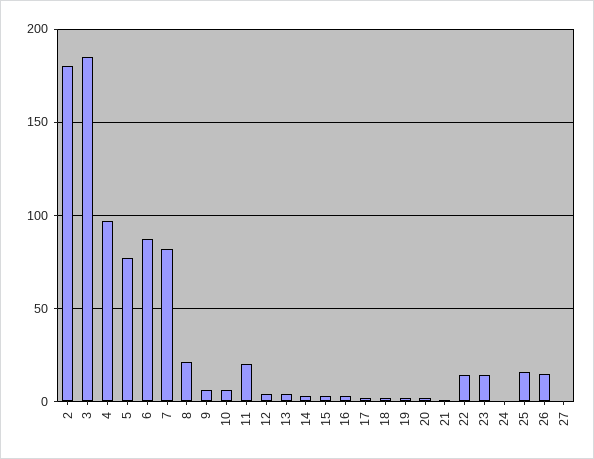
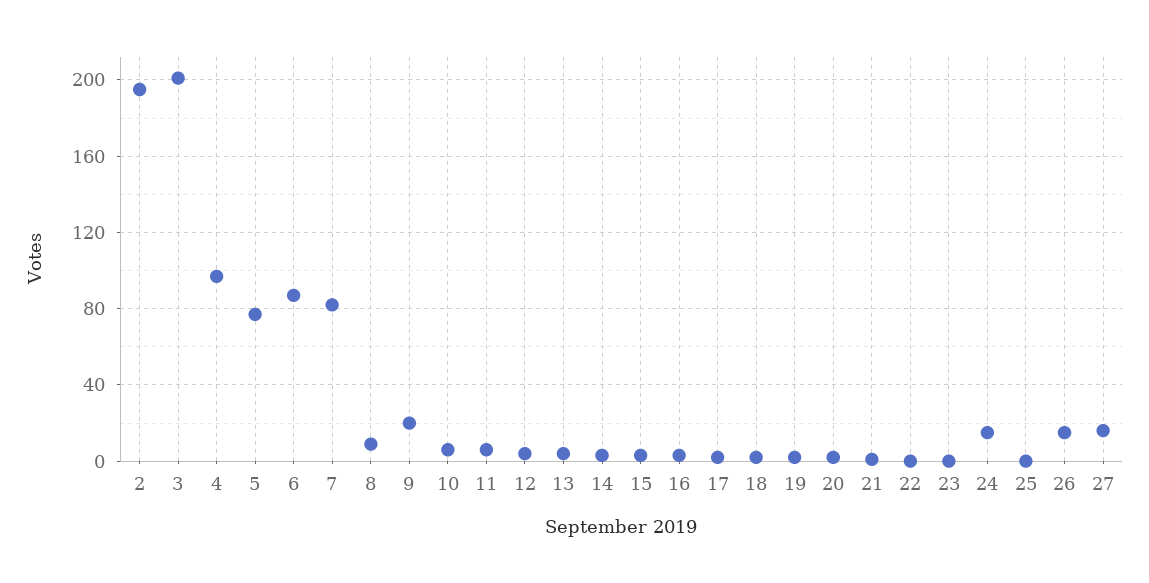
  {
-   "2": 180,
+   "2": 195,
-   "3": 185,
+   "3": 200,
    "4": 95,
    "5": 75,
    "6": 85,
    "7": 80,
-   "8": 20,
+   "8": 10,
-   "9": 5,
+   "9": 20,
    "10": 5,
-   "11": 20,
+   "11": 5,
    "12": 5,
    "13": 5,
    "14": 5,
    "15": 5,
    "16": 5,
    "17": 0,
    "18": 0,
    "19": 0,
    "20": 0,
    "21": 0,
-   "22": 15,
+   "22": 0,
-   "23": 15,
+   "23": 0,
-   "24": 0,
+   "24": 15,
-   "25": 15,
+   "25": 0,
    "26": 15,
-   "27": 0
+   "27": 15
  }

